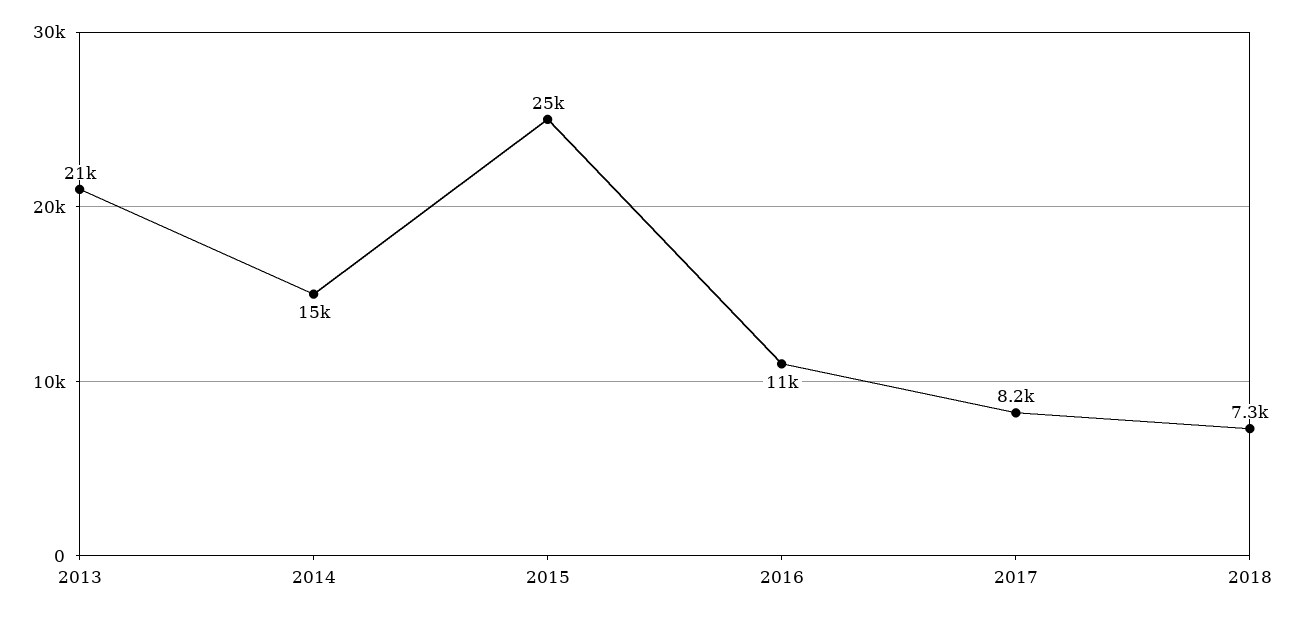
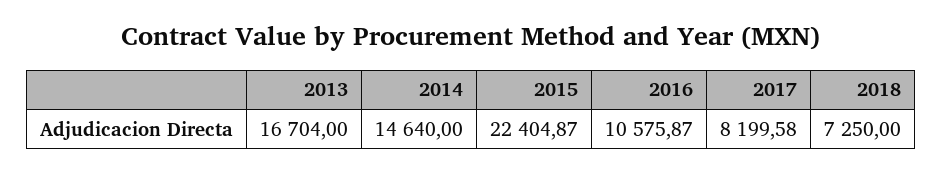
  {
-   "2013": 21000,
+   "2013": 16704,
    "2014": 14640,
-   "2015": 25000,
+   "2015": 22404.87,
    "2016": 10575.87,
    "2017": 8199.58,
    "2018": 7250
  }

